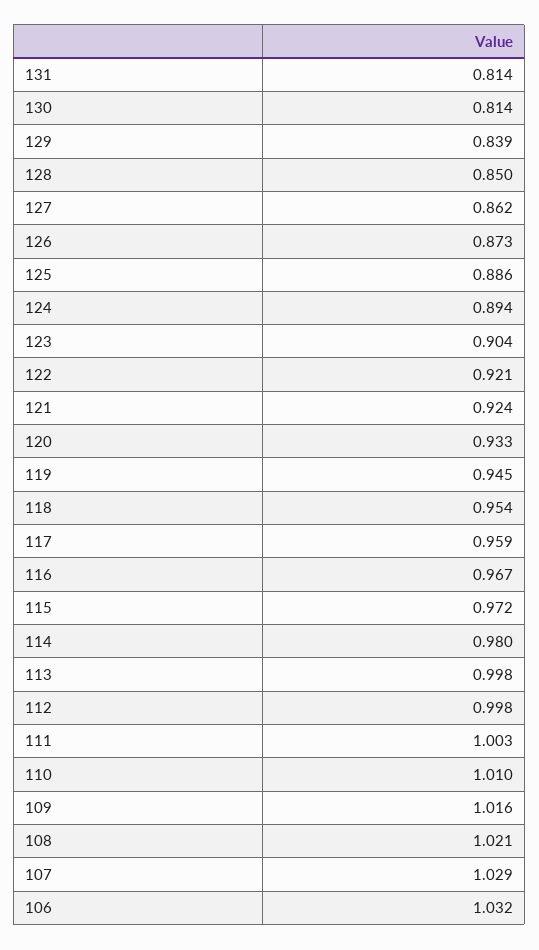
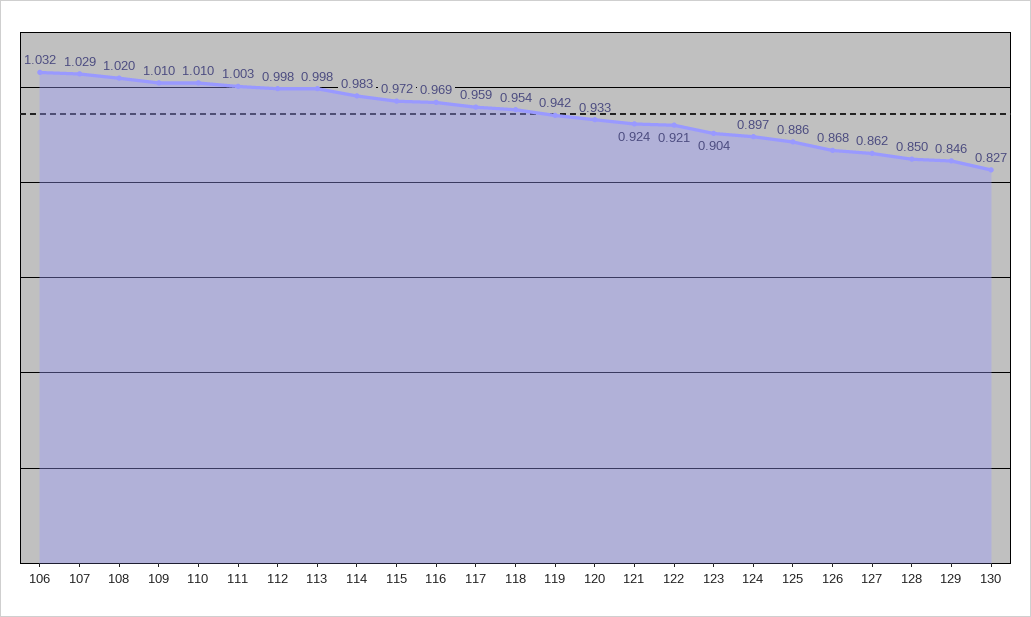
  {
-   "131": 0.814,
-   "130": 0.814,
+   "130": 0.827,
-   "129": 0.839,
+   "129": 0.846,
    "128": 0.85,
    "127": 0.862,
-   "126": 0.873,
+   "126": 0.868,
    "125": 0.886,
-   "124": 0.894,
+   "124": 0.897,
    "123": 0.904,
    "122": 0.921,
    "121": 0.924,
    "120": 0.933,
-   "119": 0.945,
+   "119": 0.942,
    "118": 0.954,
    "117": 0.959,
-   "116": 0.967,
+   "116": 0.969,
    "115": 0.972,
-   "114": 0.98,
+   "114": 0.983,
    "113": 0.998,
    "112": 0.998,
    "111": 1.003,
    "110": 1.01,
-   "109": 1.016,
+   "109": 1.01,
-   "108": 1.021,
+   "108": 1.02,
    "107": 1.029,
    "106": 1.032
  }

